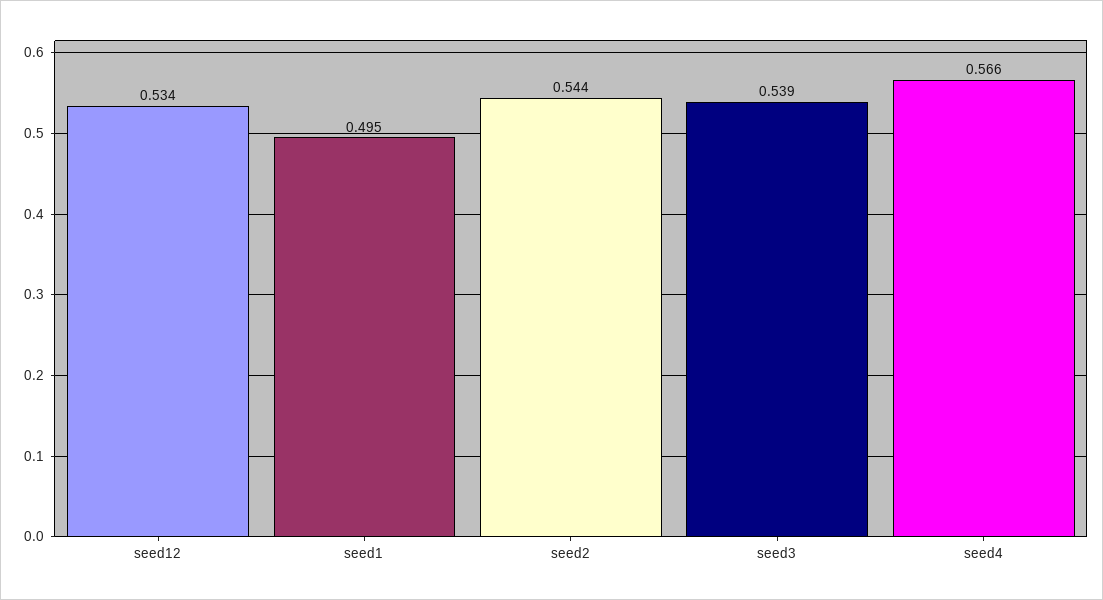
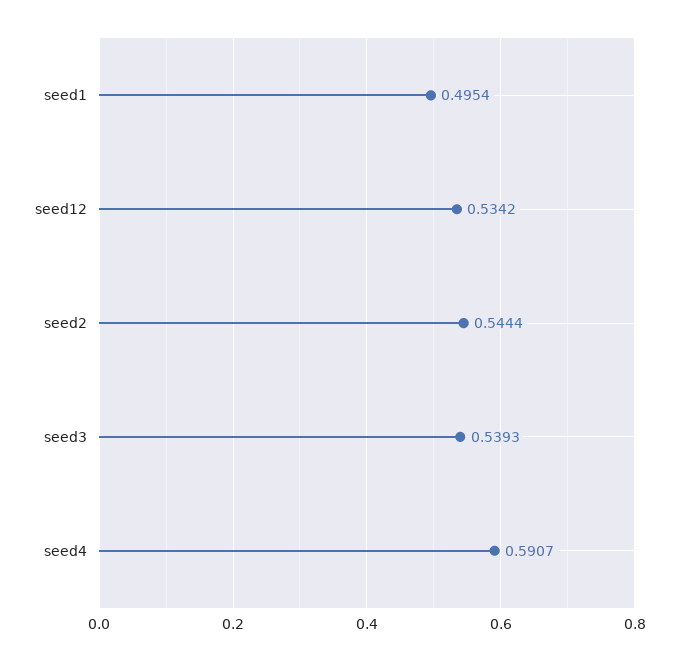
  {
    "seed12": 0.5342,
    "seed1": 0.4954,
    "seed2": 0.5444,
    "seed3": 0.5393,
-   "seed4": 0.566
+   "seed4": 0.5907
  }

